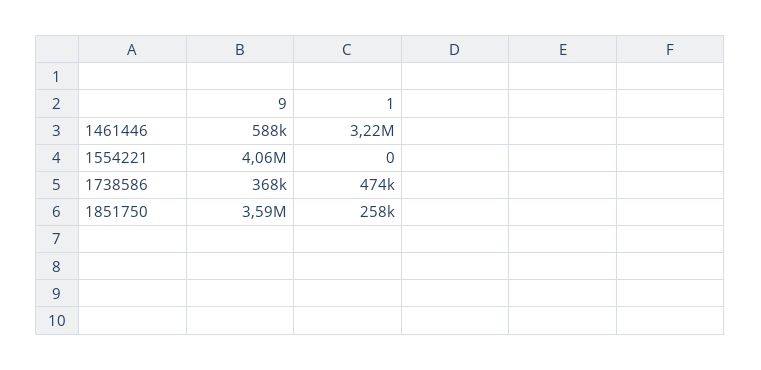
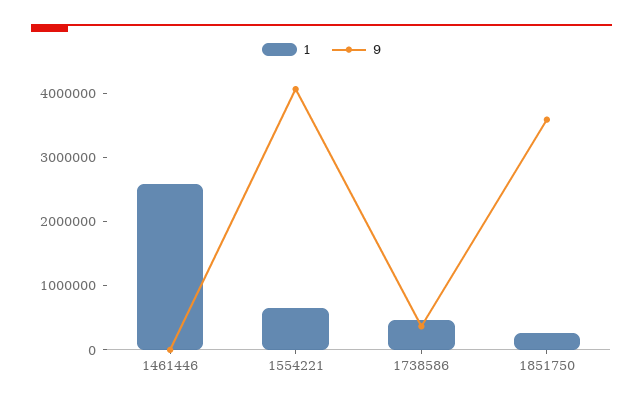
  {
    "9": {
-     "1461446": 588000,
+     "1461446": 0,
      "1554221": 4060000,
      "1738586": 368000,
      "1851750": 3590000
    },
    "1": {
-     "1461446": 3220000,
+     "1461446": 2600000,
-     "1554221": 0,
+     "1554221": 600000,
      "1738586": 474000,
      "1851750": 258000
    }
  }

